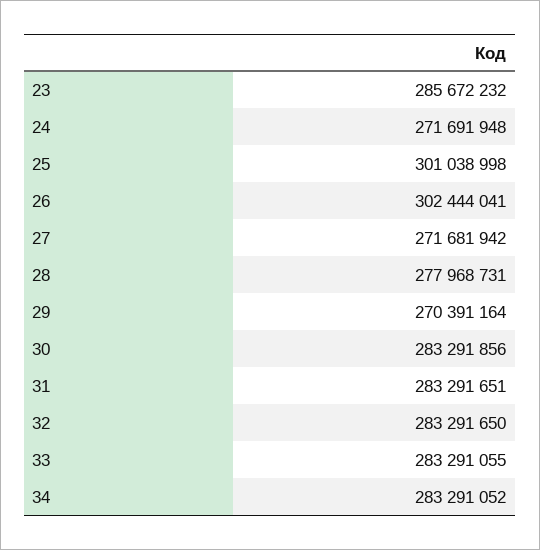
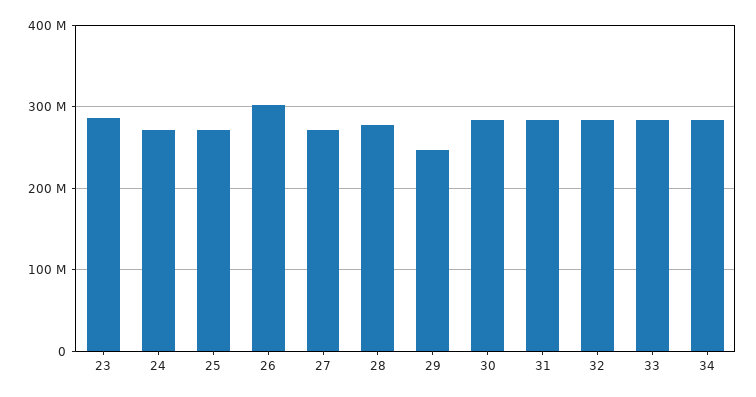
  {
    "23": 285672232,
    "24": 271691948,
-   "25": 301038998,
+   "25": 270000000,
    "26": 302444041,
    "27": 271681942,
    "28": 277968731,
-   "29": 270391164,
+   "29": 250000000,
    "30": 283291856,
    "31": 283291651,
    "32": 283291650,
    "33": 283291055,
    "34": 283291052
  }

